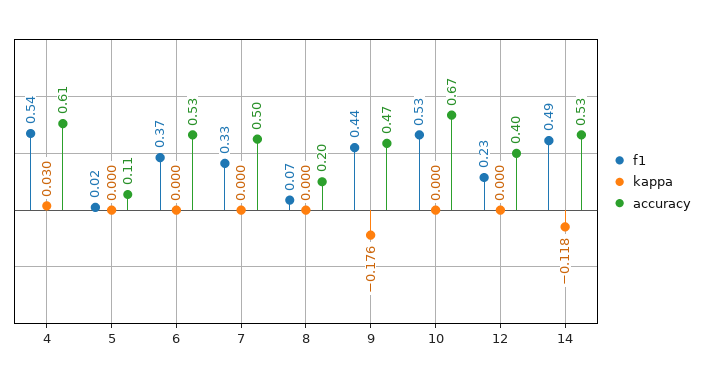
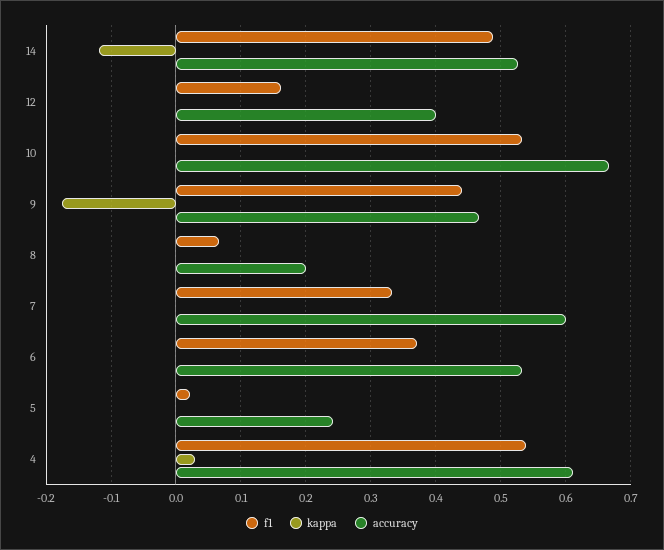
  {
    "f1": {
      "4": 0.54,
      "5": 0.02,
      "6": 0.37,
      "7": 0.33,
      "8": 0.07,
      "9": 0.44,
      "10": 0.53,
-     "12": 0.23,
+     "12": 0.16,
      "14": 0.49
    },
    "kappa": {
      "4": 0.03,
      "5": 0,
      "6": 0,
      "7": 0,
      "8": 0,
      "9": -0.176,
      "10": 0,
      "12": 0,
      "14": -0.118
    },
    "accuracy": {
      "4": 0.61,
-     "5": 0.11,
+     "5": 0.24,
      "6": 0.53,
-     "7": 0.5,
+     "7": 0.6,
      "8": 0.2,
      "9": 0.47,
      "10": 0.67,
      "12": 0.4,
      "14": 0.53
    }
  }

